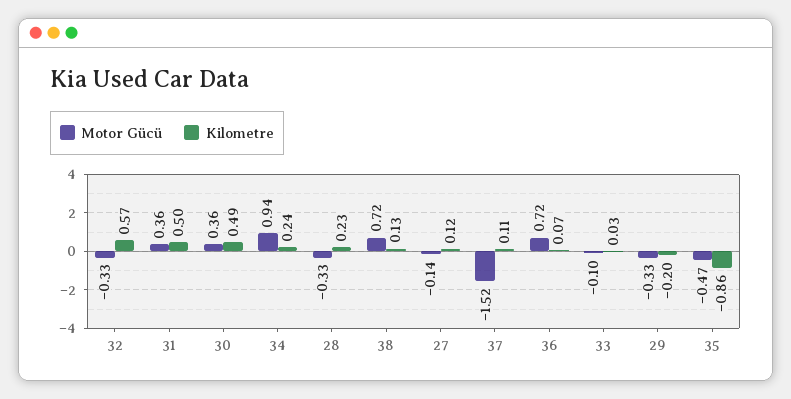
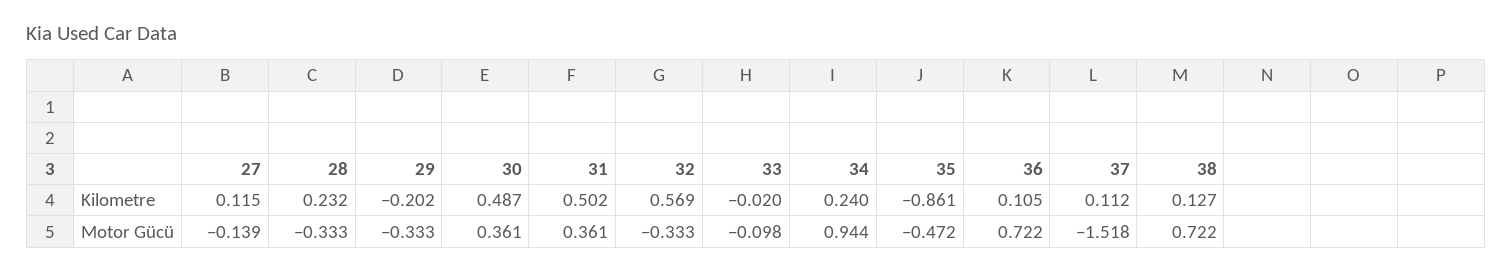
  {
    "Motor Gücü": {
      "32": -0.333,
      "31": 0.361,
      "30": 0.361,
      "34": 0.944,
      "28": -0.333,
      "38": 0.722,
      "27": -0.139,
      "37": -1.518,
      "36": 0.722,
      "33": -0.098,
      "29": -0.333,
      "35": -0.472
    },
    "Kilometre": {
      "32": 0.569,
      "31": 0.502,
      "30": 0.487,
      "34": 0.24,
      "28": 0.232,
      "38": 0.127,
      "27": 0.115,
      "37": 0.112,
-     "36": 0.07,
+     "36": 0.105,
-     "33": 0.03,
+     "33": -0.02,
      "29": -0.202,
      "35": -0.861
    }
  }

